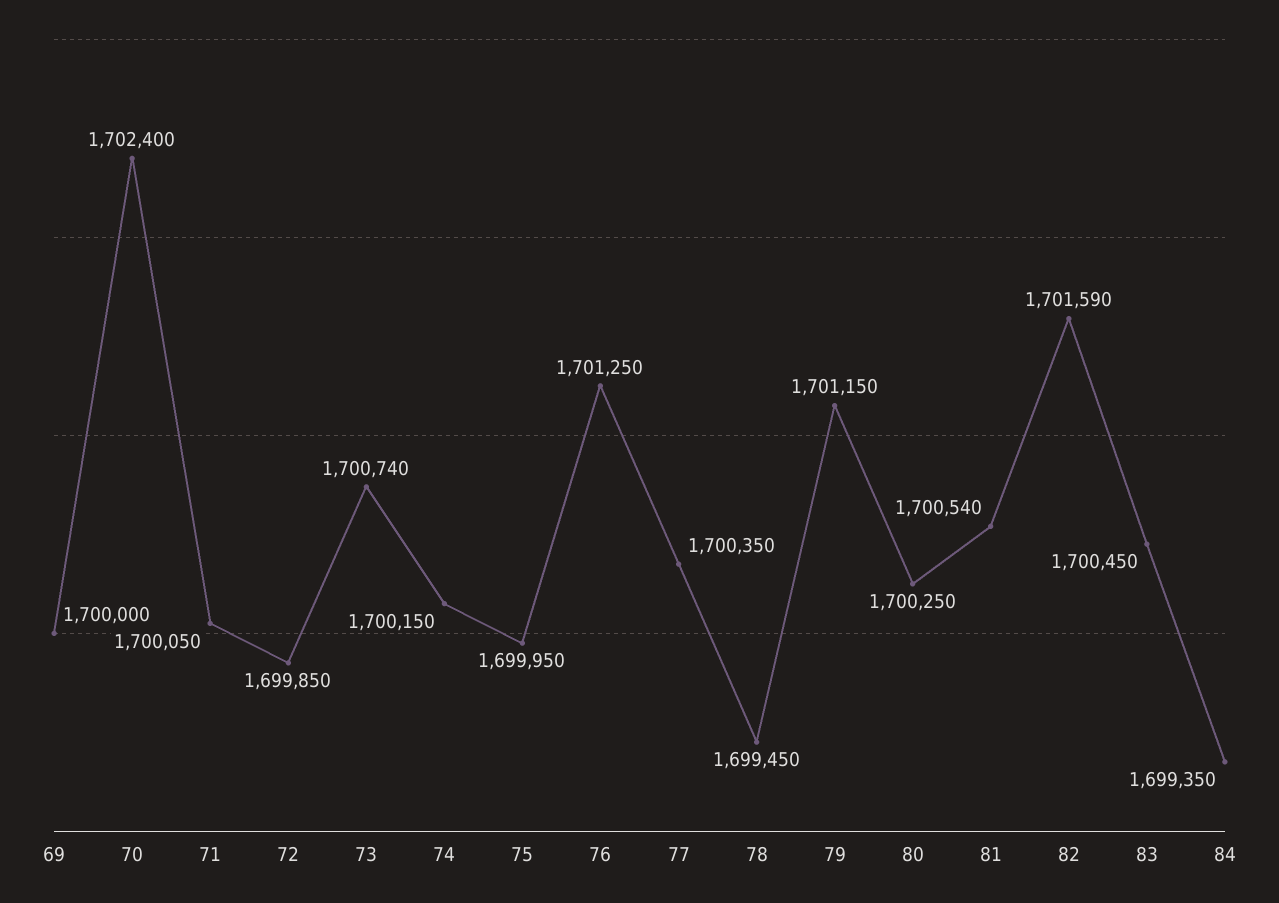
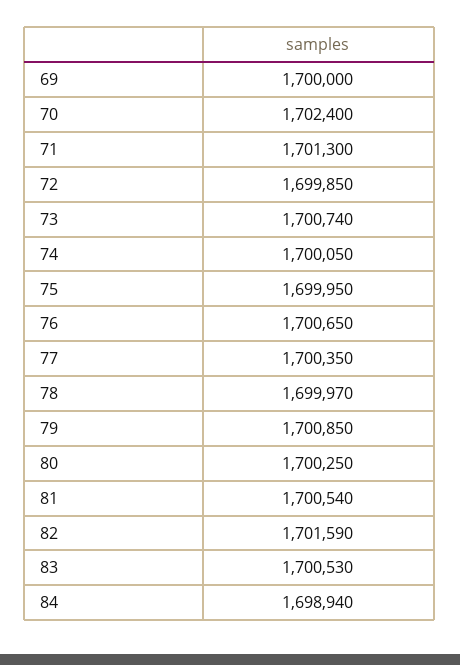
  {
    "69": 1700000,
    "70": 1702400,
-   "71": 1700050,
+   "71": 1701300,
    "72": 1699850,
    "73": 1700740,
-   "74": 1700150,
+   "74": 1700050,
    "75": 1699950,
-   "76": 1701250,
+   "76": 1700650,
    "77": 1700350,
-   "78": 1699450,
+   "78": 1699970,
-   "79": 1701150,
+   "79": 1700850,
    "80": 1700250,
    "81": 1700540,
    "82": 1701590,
-   "83": 1700450,
+   "83": 1700530,
-   "84": 1699350
+   "84": 1698940
  }

